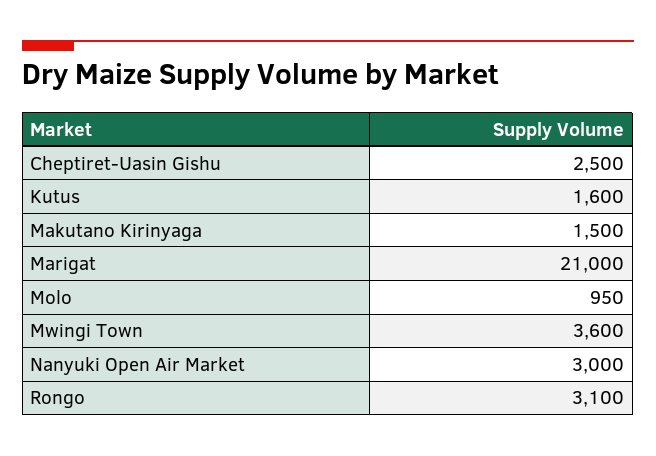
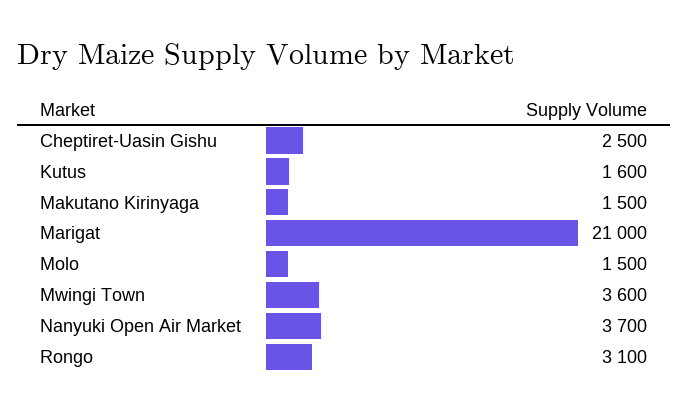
  {
    "Cheptiret-Uasin Gishu": 2500,
    "Kutus": 1600,
    "Makutano Kirinyaga": 1500,
    "Marigat": 21000,
-   "Molo": 950,
+   "Molo": 1500,
    "Mwingi Town": 3600,
-   "Nanyuki Open Air Market": 3000,
+   "Nanyuki Open Air Market": 3700,
    "Rongo": 3100
  }

